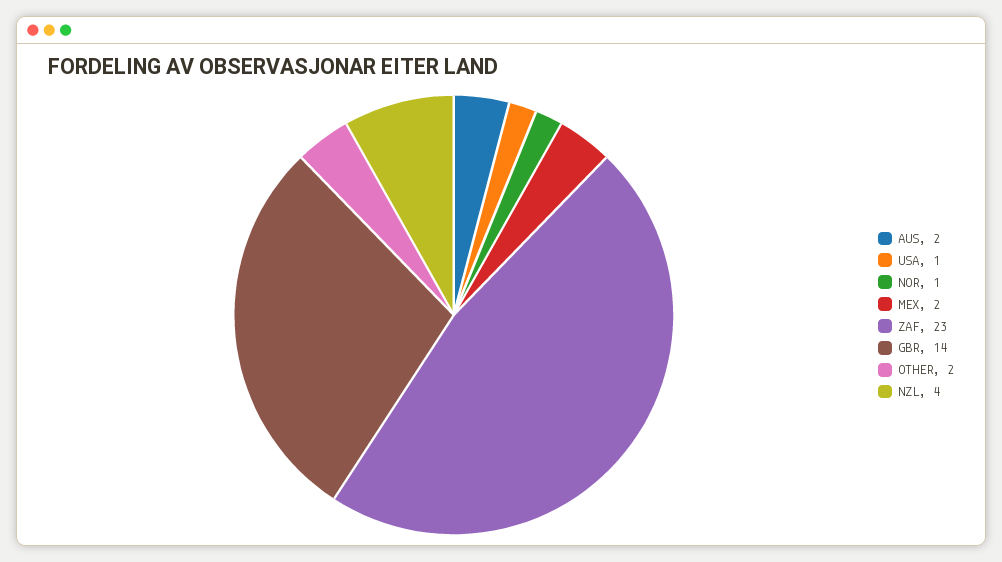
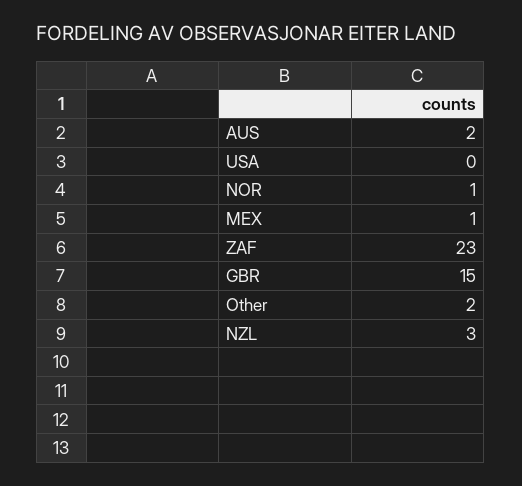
  {
    "AUS": 2,
-   "USA": 1,
+   "USA": 0,
    "NOR": 1,
-   "MEX": 2,
+   "MEX": 1,
    "ZAF": 23,
-   "GBR": 14,
+   "GBR": 15,
    "OTHER": 2,
-   "NZL": 4
+   "NZL": 3
  }

